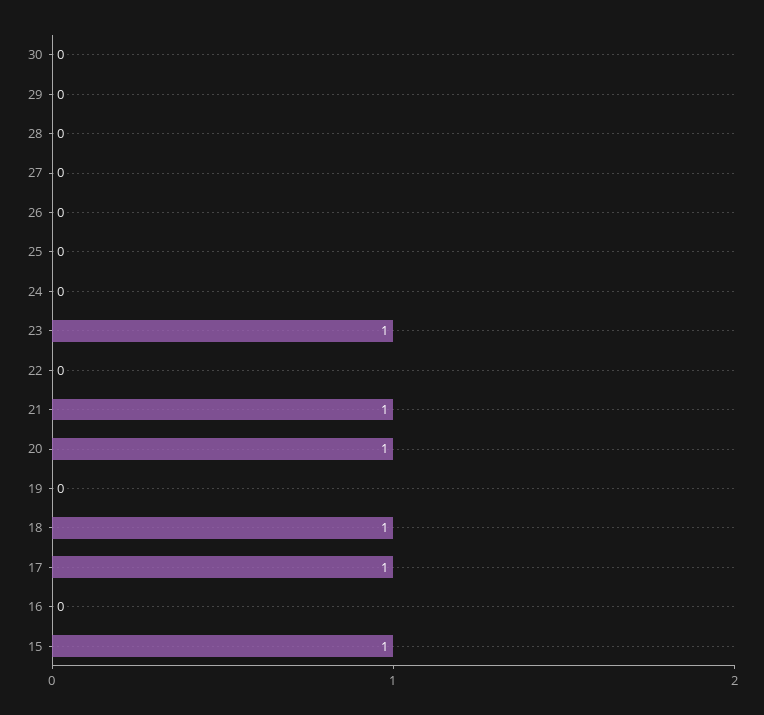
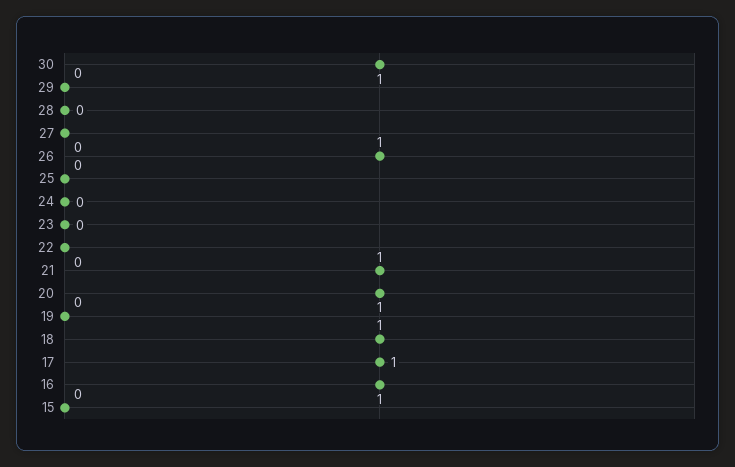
  {
-   "30": 0,
+   "30": 1,
    "29": 0,
    "28": 0,
    "27": 0,
-   "26": 0,
+   "26": 1,
    "25": 0,
    "24": 0,
-   "23": 1,
+   "23": 0,
    "22": 0,
    "21": 1,
    "20": 1,
    "19": 0,
    "18": 1,
    "17": 1,
-   "16": 0,
+   "16": 1,
-   "15": 1
+   "15": 0
  }

